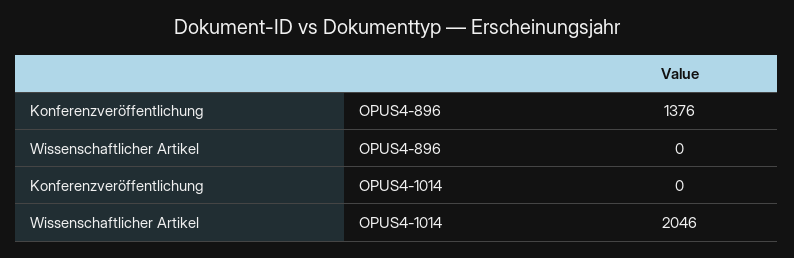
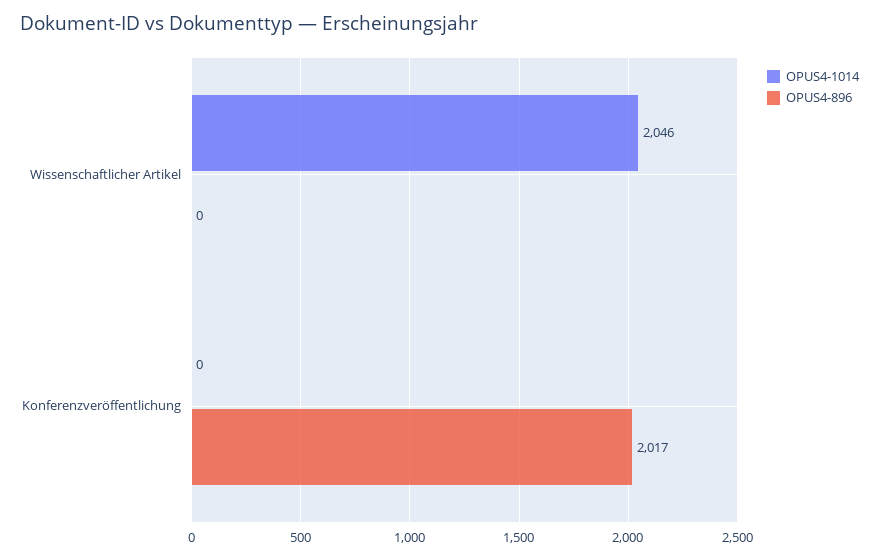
  {
    "OPUS4-896": {
-     "Konferenzveröffentlichung": 1376,
+     "Konferenzveröffentlichung": 2017,
      "Wissenschaftlicher Artikel": 0
    },
    "OPUS4-1014": {
      "Konferenzveröffentlichung": 0,
      "Wissenschaftlicher Artikel": 2046
    }
  }

